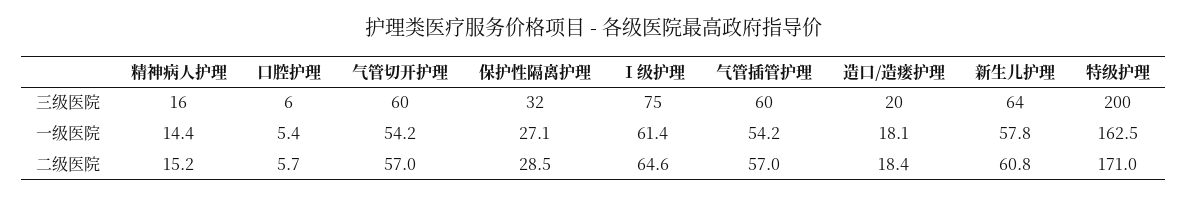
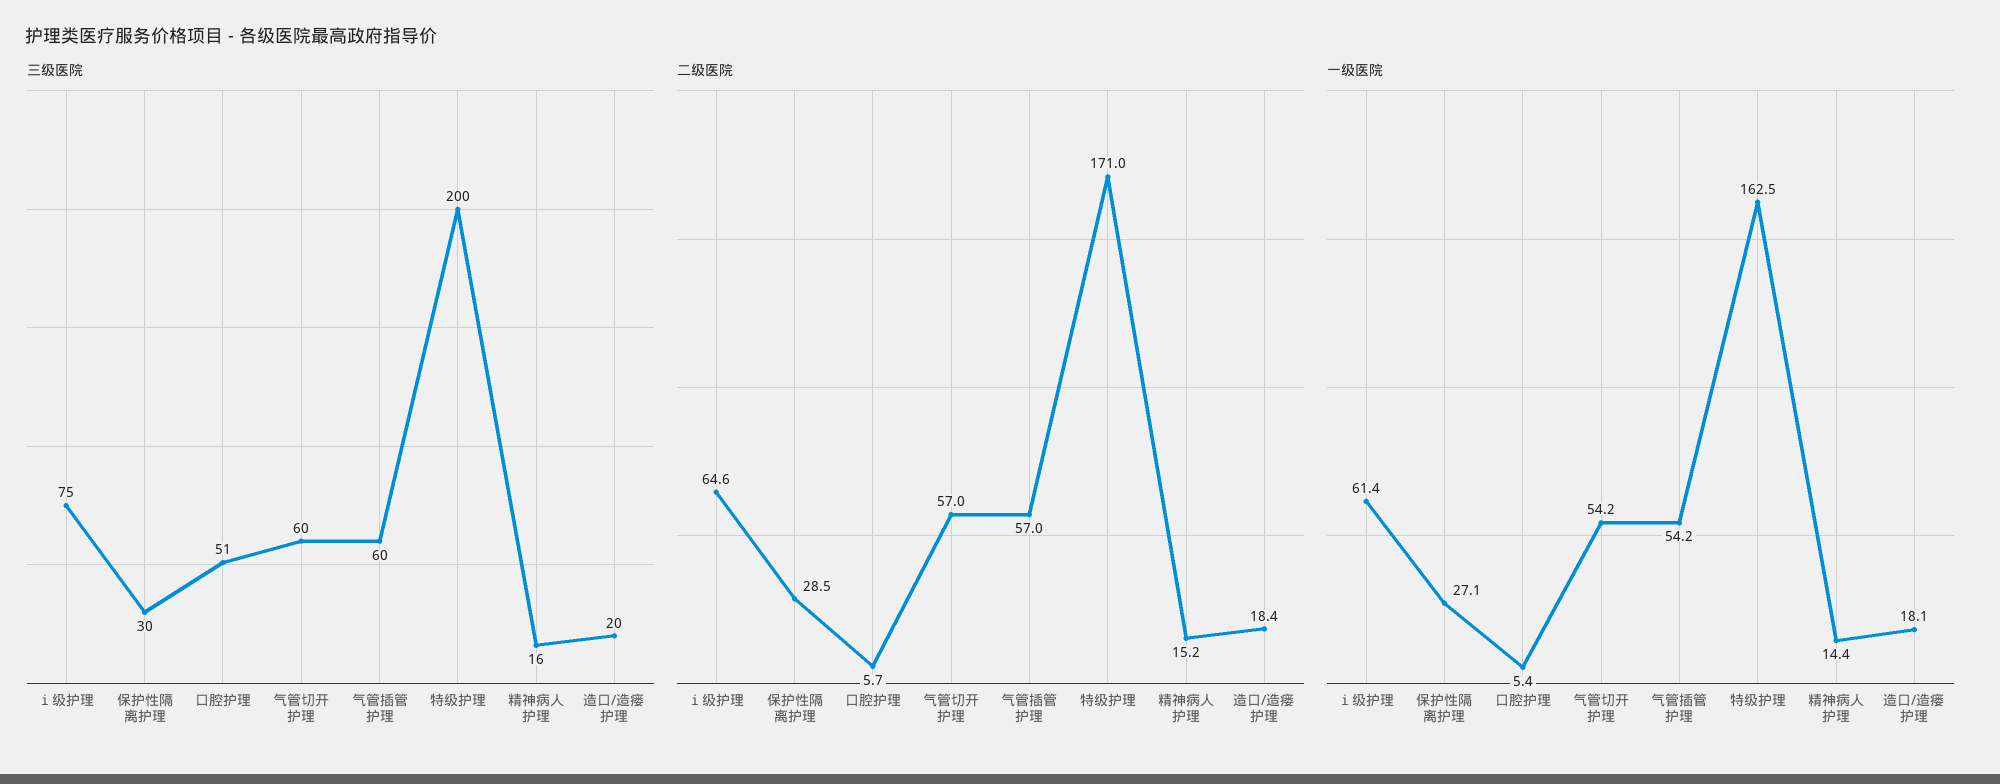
  {
    "三级医院": {
      "精神病人护理": 16,
-     "口腔护理": 6,
+     "口腔护理": 51,
      "气管切开护理": 60,
-     "保护性隔离护理": 32,
+     "保护性隔离护理": 30,
      "Ⅰ级护理": 75,
      "气管插管护理": 60,
      "造口/造瘘护理": 20,
-     "新生儿护理": 64,
      "特级护理": 200
    },
    "一级医院": {
      "精神病人护理": 14.4,
      "口腔护理": 5.4,
      "气管切开护理": 54.2,
      "保护性隔离护理": 27.1,
      "Ⅰ级护理": 61.4,
      "气管插管护理": 54.2,
      "造口/造瘘护理": 18.1,
-     "新生儿护理": 57.8,
      "特级护理": 162.5
    },
    "二级医院": {
      "精神病人护理": 15.2,
      "口腔护理": 5.7,
      "气管切开护理": 57,
      "保护性隔离护理": 28.5,
      "Ⅰ级护理": 64.6,
      "气管插管护理": 57,
      "造口/造瘘护理": 18.4,
-     "新生儿护理": 60.8,
      "特级护理": 171
    }
  }

